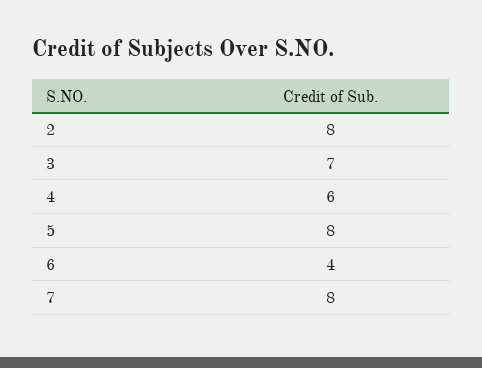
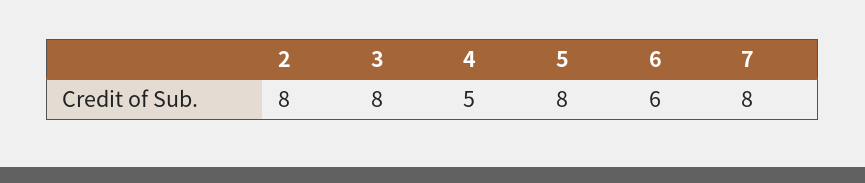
  {
    "2": 8,
-   "3": 7,
+   "3": 8,
-   "4": 6,
+   "4": 5,
    "5": 8,
-   "6": 4,
+   "6": 6,
    "7": 8
  }

